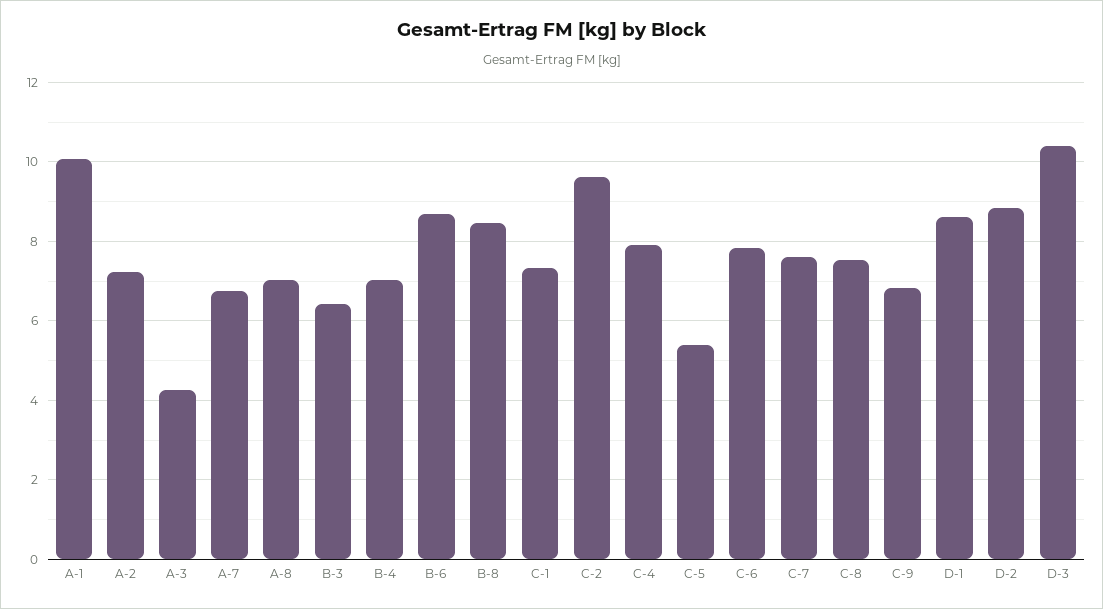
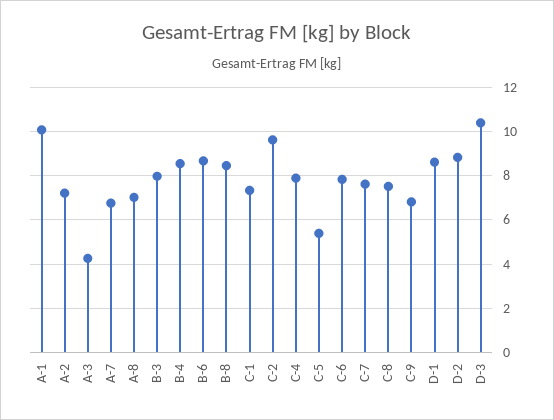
  {
    "A-1": 10,
    "A-2": 7.2,
    "A-3": 4.2,
    "A-7": 6.8,
    "A-8": 7,
-   "B-3": 6.4,
+   "B-3": 8,
-   "B-4": 7,
+   "B-4": 8.5,
    "B-6": 8.6,
    "B-8": 8.4,
    "C-1": 7.4,
    "C-2": 9.6,
    "C-4": 8,
    "C-5": 5.4,
    "C-6": 7.8,
    "C-7": 7.6,
    "C-8": 7.6,
    "C-9": 6.8,
    "D-1": 8.6,
    "D-2": 8.8,
    "D-3": 10.4
  }

